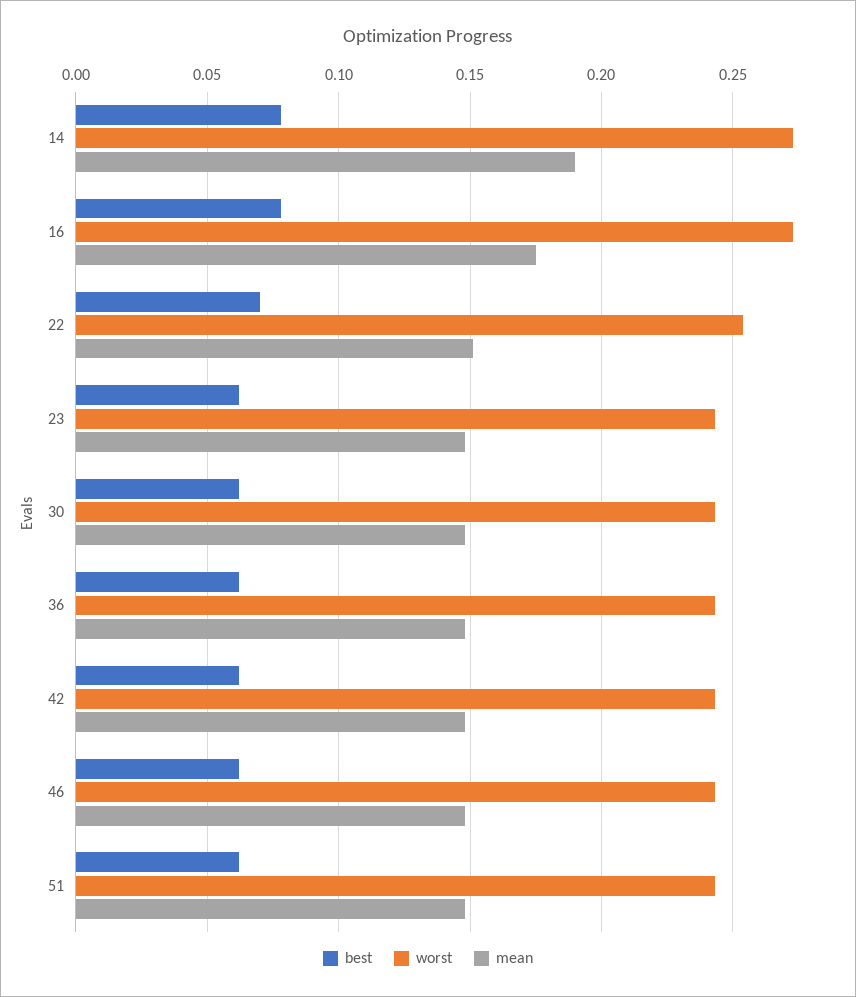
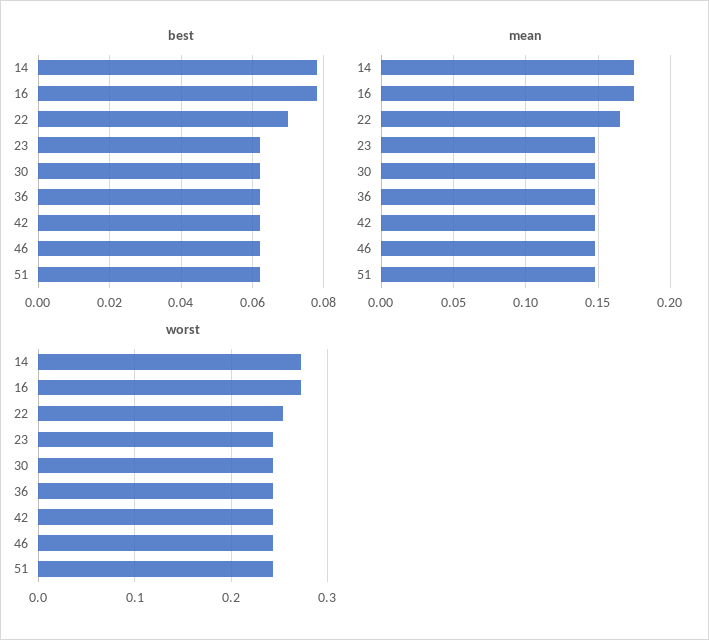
  {
    "best": {
      "14": 0.08,
      "16": 0.08,
      "22": 0.07,
      "23": 0.06,
      "30": 0.06,
      "36": 0.06,
      "42": 0.06,
      "46": 0.06,
      "51": 0.06
    },
    "worst": {
      "14": 0.275,
      "16": 0.275,
      "22": 0.255,
      "23": 0.245,
      "30": 0.245,
      "36": 0.245,
      "42": 0.245,
      "46": 0.245,
      "51": 0.245
    },
    "mean": {
-     "14": 0.19,
+     "14": 0.175,
      "16": 0.175,
-     "22": 0.15,
+     "22": 0.165,
      "23": 0.15,
      "30": 0.15,
      "36": 0.15,
      "42": 0.15,
      "46": 0.15,
      "51": 0.15
    }
  }

